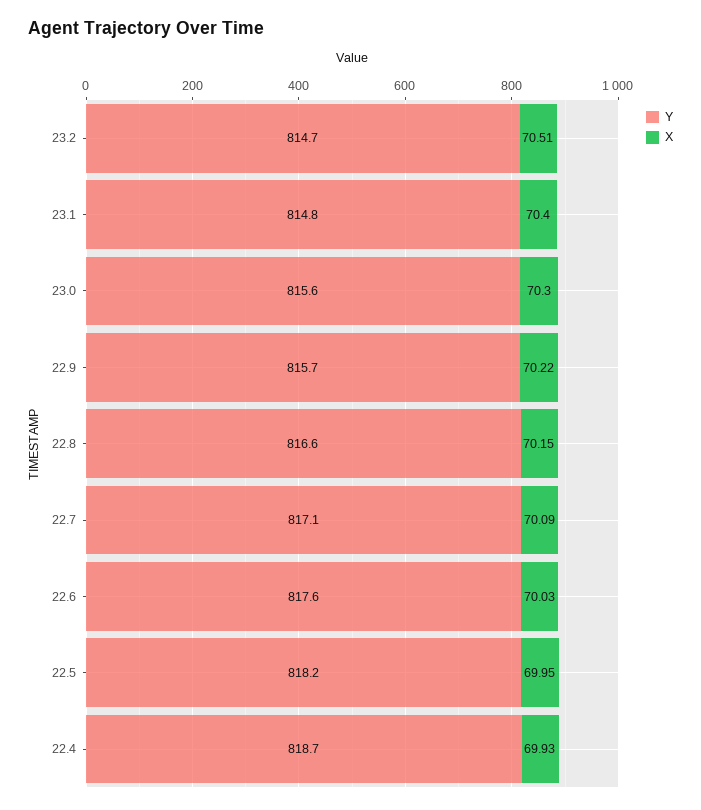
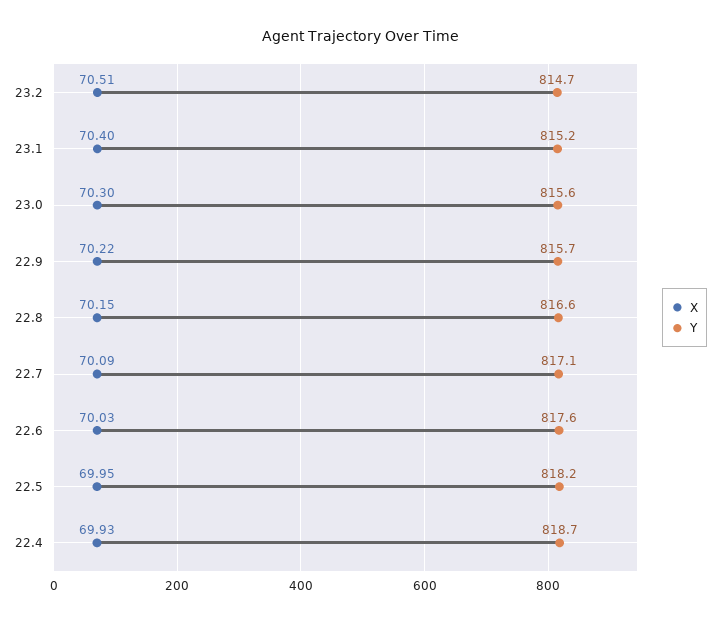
  {
    "Y": {
      "23.2": 814.7,
-     "23.1": 814.8,
+     "23.1": 815.2,
      "23.0": 815.6,
      "22.9": 815.7,
      "22.8": 816.6,
      "22.7": 817.1,
      "22.6": 817.6,
      "22.5": 818.2,
      "22.4": 818.7
    },
    "X": {
      "23.2": 70.51,
      "23.1": 70.4,
      "23.0": 70.3,
      "22.9": 70.22,
      "22.8": 70.15,
      "22.7": 70.09,
      "22.6": 70.03,
      "22.5": 69.95,
      "22.4": 69.93
    }
  }

